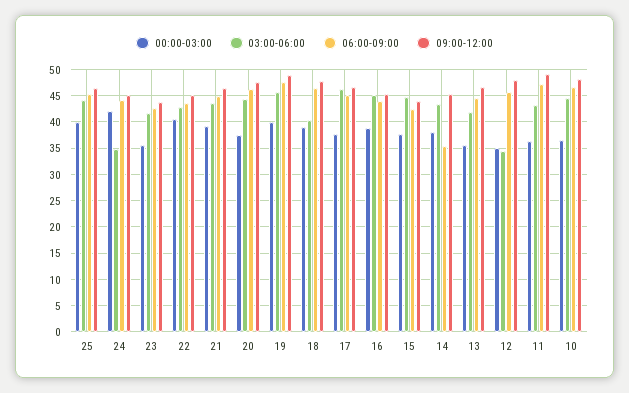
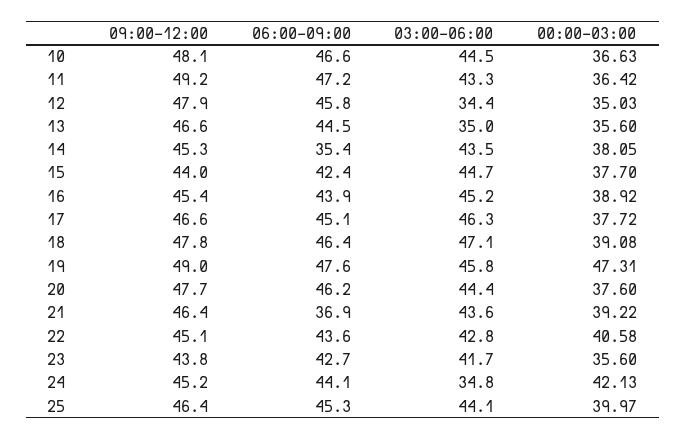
  {
    "00:00-03:00": {
      "25": 39.97,
      "24": 42.13,
      "23": 35.6,
      "22": 40.58,
      "21": 39.22,
      "20": 37.6,
-     "19": 40,
+     "19": 47.31,
      "18": 39.08,
      "17": 37.72,
      "16": 38.92,
      "15": 37.7,
      "14": 38.05,
      "13": 35.6,
      "12": 35.03,
      "11": 36.42,
      "10": 36.63
    },
    "03:00-06:00": {
      "25": 44.1,
      "24": 34.8,
      "23": 41.7,
      "22": 42.8,
      "21": 43.6,
      "20": 44.4,
      "19": 45.8,
-     "18": 40,
+     "18": 47.1,
      "17": 46.3,
      "16": 45.2,
      "15": 44.7,
      "14": 43.5,
-     "13": 42.5,
+     "13": 35,
      "12": 34.4,
      "11": 43.3,
      "10": 44.5
    },
    "06:00-09:00": {
      "25": 45.3,
      "24": 44.1,
      "23": 42.7,
      "22": 43.6,
-     "21": 45,
+     "21": 36.9,
      "20": 46.2,
      "19": 47.6,
      "18": 46.4,
      "17": 45.1,
      "16": 43.9,
      "15": 42.4,
      "14": 35.4,
      "13": 44.5,
      "12": 45.8,
      "11": 47.2,
      "10": 46.6
    },
    "09:00-12:00": {
      "25": 46.4,
      "24": 45.2,
      "23": 43.8,
      "22": 45.1,
      "21": 46.4,
      "20": 47.7,
      "19": 49,
      "18": 47.8,
      "17": 46.6,
      "16": 45.4,
      "15": 44,
      "14": 45.3,
      "13": 46.6,
      "12": 47.9,
      "11": 49.2,
      "10": 48.1
    }
  }

